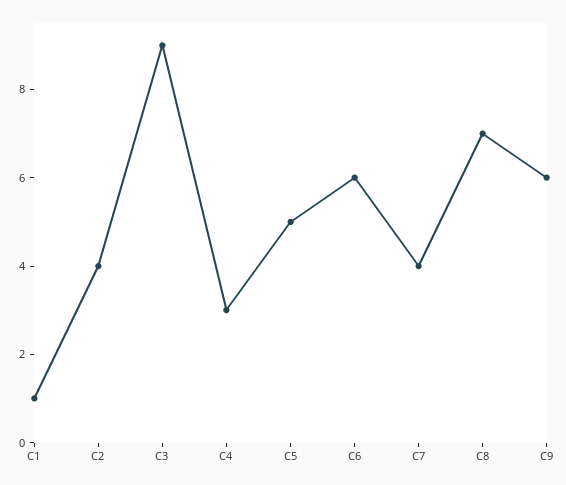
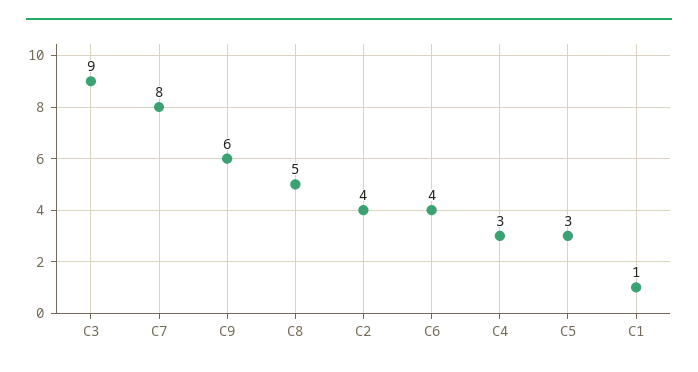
  {
    "C1": 1,
    "C2": 4,
    "C3": 9,
    "C4": 3,
-   "C5": 5,
+   "C5": 3,
-   "C6": 6,
+   "C6": 4,
-   "C7": 4,
+   "C7": 8,
-   "C8": 7,
+   "C8": 5,
    "C9": 6
  }

